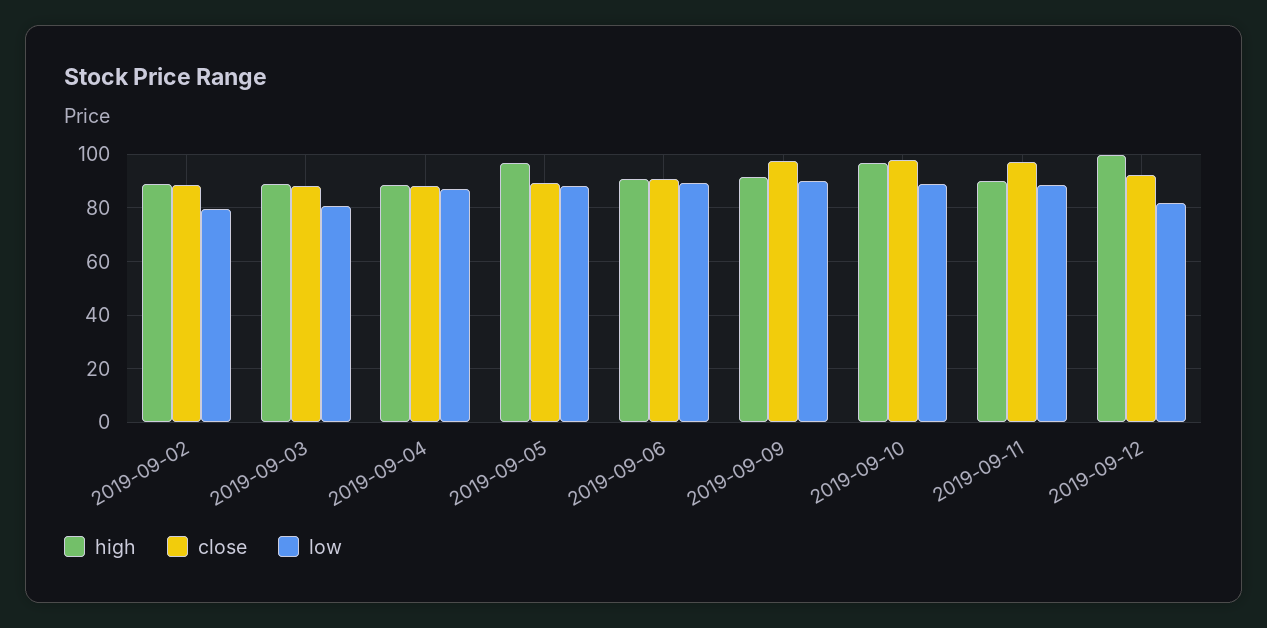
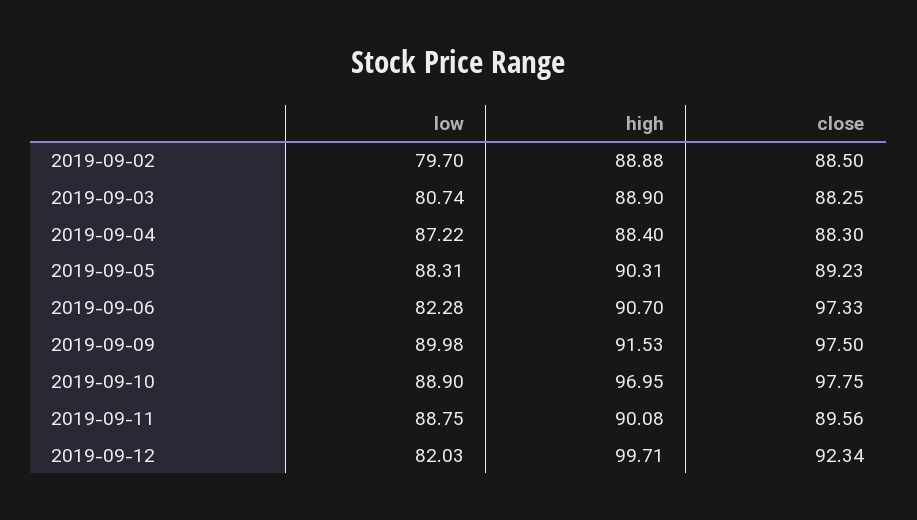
  {
    "high": {
      "2019-09-02": 88.88,
      "2019-09-03": 88.9,
      "2019-09-04": 88.4,
-     "2019-09-05": 97.5,
+     "2019-09-05": 90.31,
      "2019-09-06": 90.7,
      "2019-09-09": 91.53,
      "2019-09-10": 96.95,
      "2019-09-11": 90.08,
      "2019-09-12": 99.71
    },
    "close": {
      "2019-09-02": 88.5,
      "2019-09-03": 88.25,
      "2019-09-04": 88.3,
      "2019-09-05": 89.23,
-     "2019-09-06": 90,
+     "2019-09-06": 97.33,
      "2019-09-09": 97.5,
      "2019-09-10": 97.75,
-     "2019-09-11": 97.5,
+     "2019-09-11": 89.56,
      "2019-09-12": 92.34
    },
    "low": {
      "2019-09-02": 79.7,
      "2019-09-03": 80.74,
      "2019-09-04": 87.22,
      "2019-09-05": 88.31,
-     "2019-09-06": 90,
+     "2019-09-06": 82.28,
      "2019-09-09": 89.98,
      "2019-09-10": 88.9,
      "2019-09-11": 88.75,
      "2019-09-12": 82.03
    }
  }

